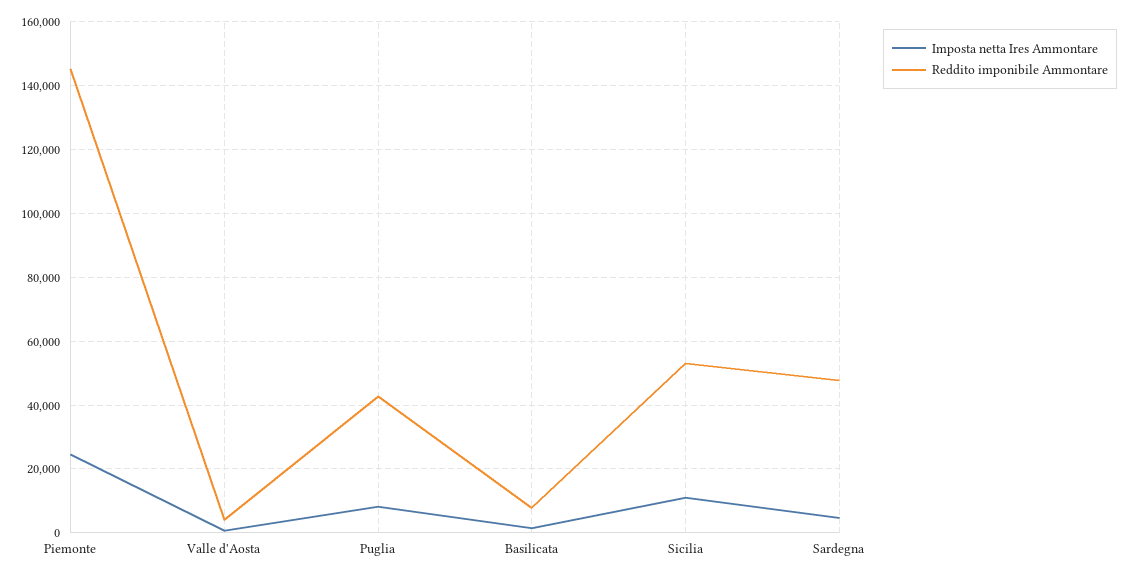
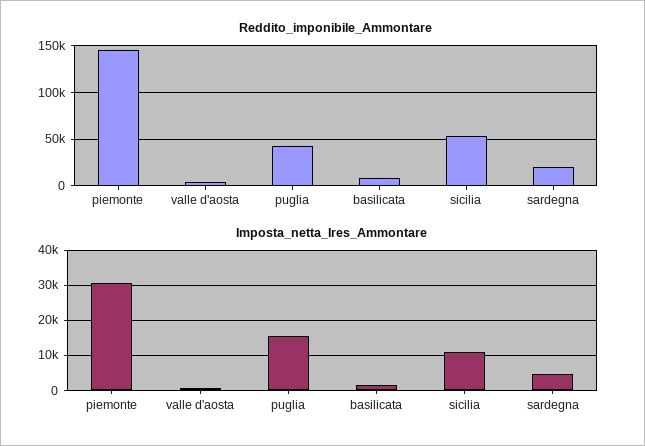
  {
    "Imposta netta Ires Ammontare": {
-     "Piemonte": 24000,
+     "Piemonte": 30000,
      "Valle d'Aosta": 0,
-     "Puglia": 8000,
+     "Puglia": 16000,
      "Basilicata": 2000,
      "Sicilia": 12000,
      "Sardegna": 4000
    },
    "Reddito imponibile Ammontare": {
      "Piemonte": 146000,
      "Valle d'Aosta": 4000,
      "Puglia": 42000,
      "Basilicata": 8000,
      "Sicilia": 54000,
-     "Sardegna": 48000
+     "Sardegna": 20000
    }
  }

